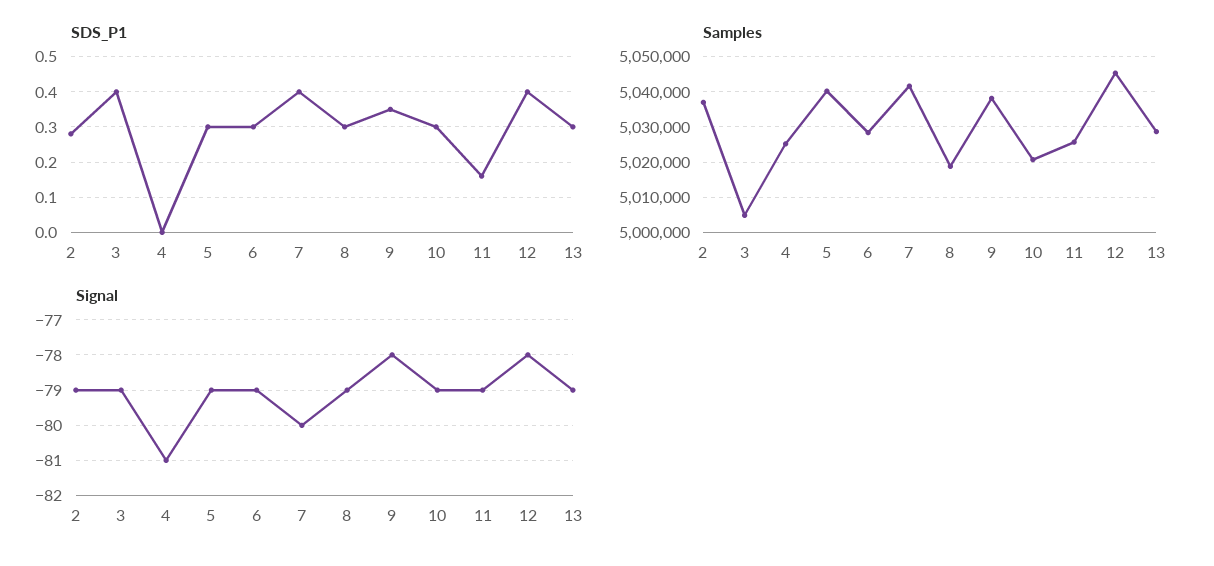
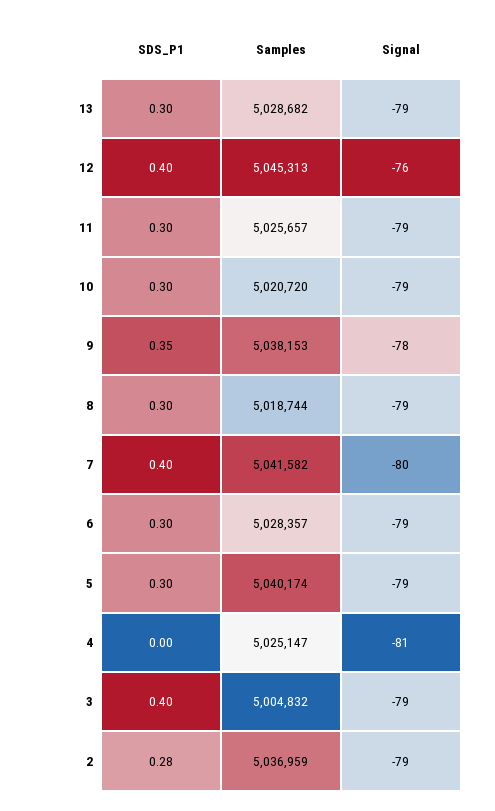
  {
    "SDS_P1": {
      "2": 0.28,
      "3": 0.4,
      "4": 0,
      "5": 0.3,
      "6": 0.3,
      "7": 0.4,
      "8": 0.3,
      "9": 0.35,
      "10": 0.3,
-     "11": 0.15,
+     "11": 0.3,
      "12": 0.4,
      "13": 0.3
    },
    "Samples": {
      "2": 5036959,
      "3": 5004832,
      "4": 5025147,
      "5": 5040174,
      "6": 5028357,
      "7": 5041582,
      "8": 5018744,
      "9": 5038153,
      "10": 5020720,
      "11": 5025657,
      "12": 5045313,
      "13": 5028682
    },
    "Signal": {
      "2": -79,
      "3": -79,
      "4": -81,
      "5": -79,
      "6": -79,
      "7": -80,
      "8": -79,
      "9": -78,
      "10": -79,
      "11": -79,
-     "12": -78,
+     "12": -76,
      "13": -79
    }
  }

